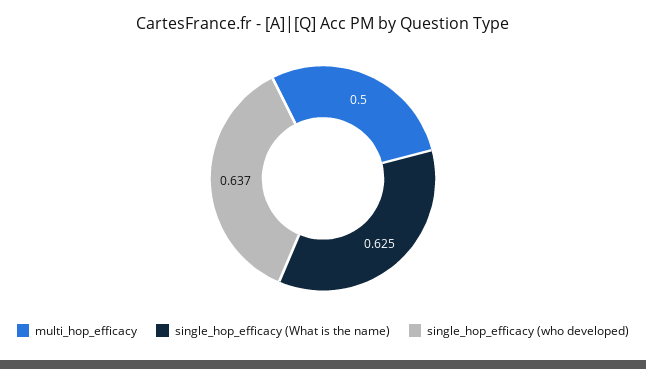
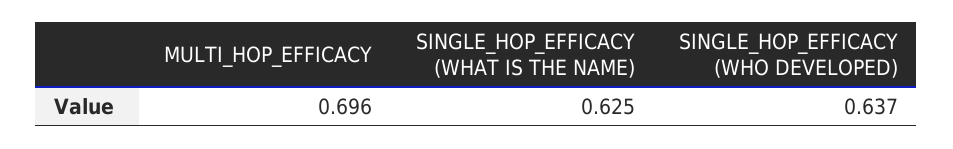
  {
-   "multi_hop_efficacy": 0.5,
+   "multi_hop_efficacy": 0.696,
    "single_hop_efficacy (What is the name)": 0.625,
    "single_hop_efficacy (who developed)": 0.637
  }

